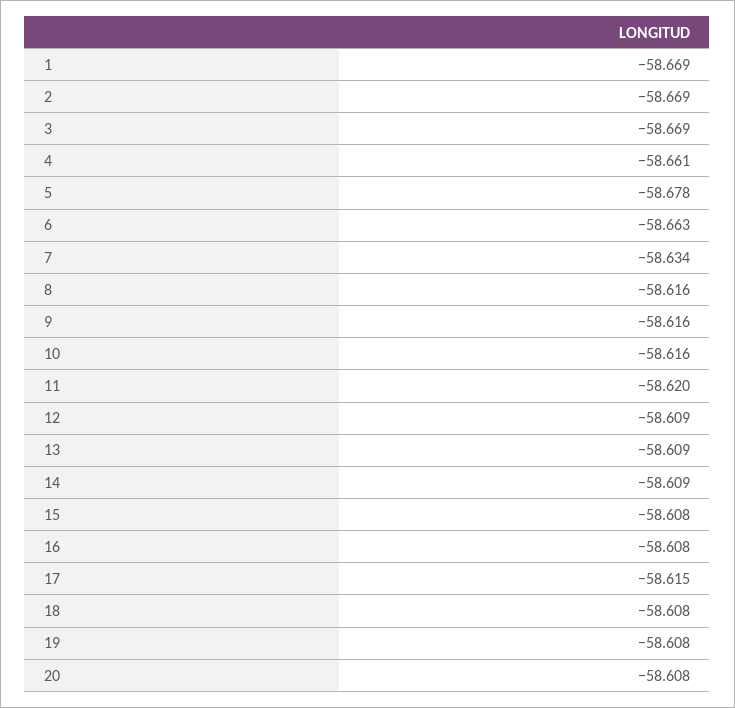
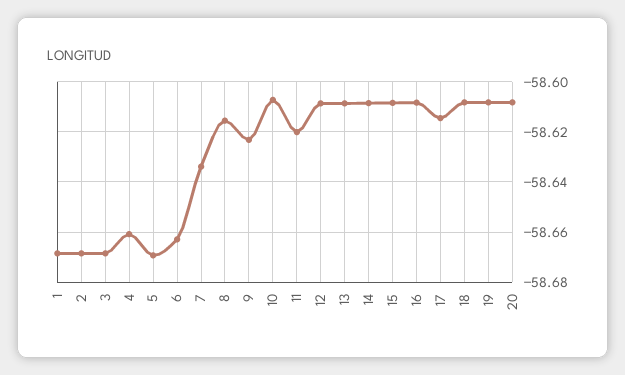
  {
    "1": -58.669,
    "2": -58.669,
    "3": -58.669,
    "4": -58.661,
-   "5": -58.678,
+   "5": -58.67,
    "6": -58.663,
    "7": -58.634,
    "8": -58.616,
-   "9": -58.616,
+   "9": -58.6225,
-   "10": -58.616,
+   "10": -58.6075,
    "11": -58.62,
    "12": -58.609,
    "13": -58.609,
    "14": -58.609,
    "15": -58.608,
    "16": -58.608,
    "17": -58.615,
    "18": -58.608,
    "19": -58.608,
    "20": -58.608
  }

